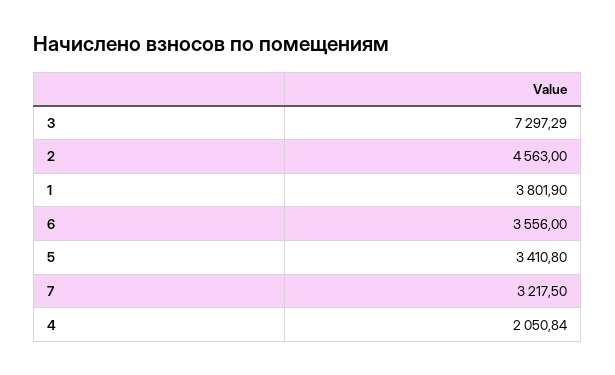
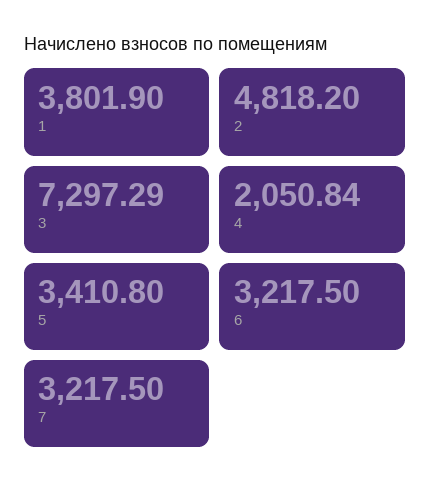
  {
    "3": 7297.29,
-   "2": 4563,
+   "2": 4818.2,
    "1": 3801.9,
-   "6": 3556,
+   "6": 3217.5,
    "5": 3410.8,
    "7": 3217.5,
    "4": 2050.84
  }

